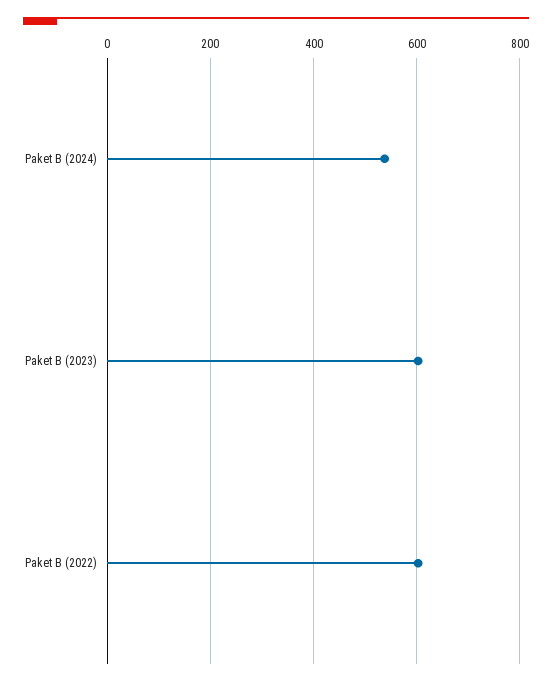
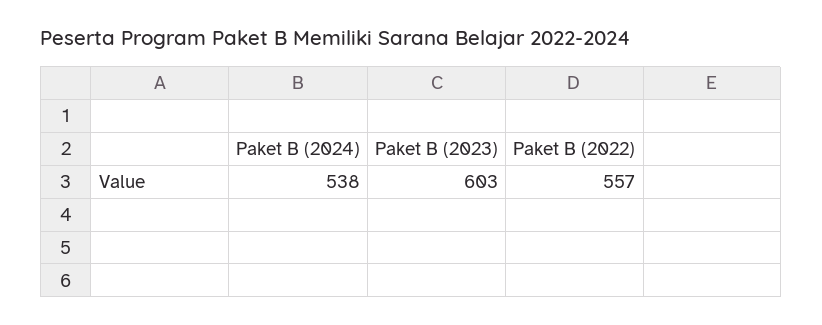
  {
    "Paket B (2024)": 538,
    "Paket B (2023)": 603,
-   "Paket B (2022)": 600
+   "Paket B (2022)": 557
  }

